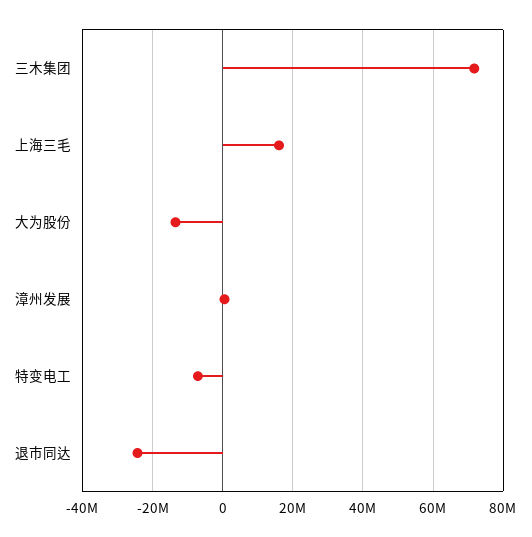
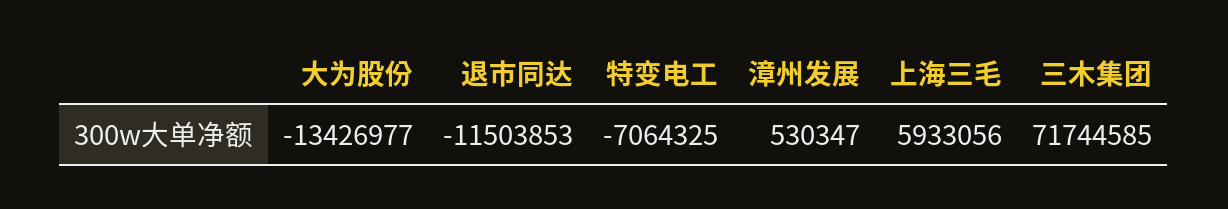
  {
    "三木集团": 71744585,
-   "上海三毛": 16000000,
+   "上海三毛": 5933056,
    "大为股份": -13426977,
    "漳州发展": 530347,
    "特变电工": -7064325,
-   "退市同达": -24000000
+   "退市同达": -11503853
  }

